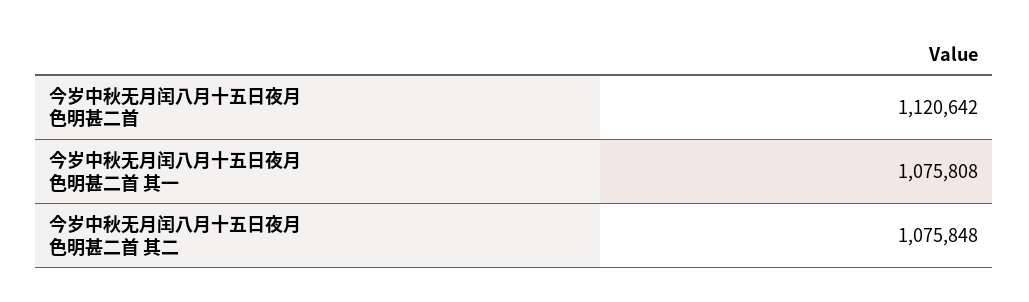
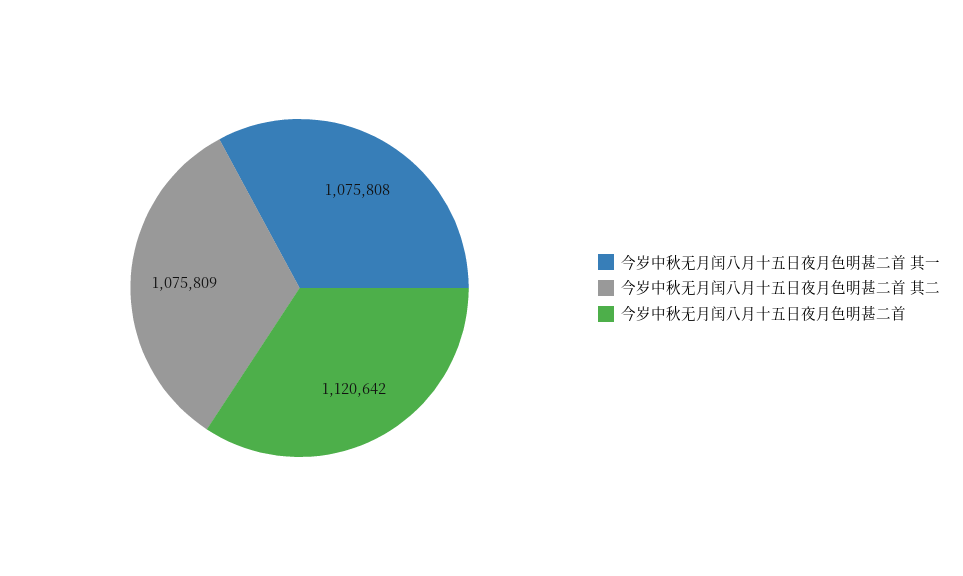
  {
    "今岁中秋无月闰八月十五日夜月色明甚二首": 1120642,
    "今岁中秋无月闰八月十五日夜月色明甚二首 其一": 1075808,
-   "今岁中秋无月闰八月十五日夜月色明甚二首 其二": 1075848
+   "今岁中秋无月闰八月十五日夜月色明甚二首 其二": 1075809
  }

